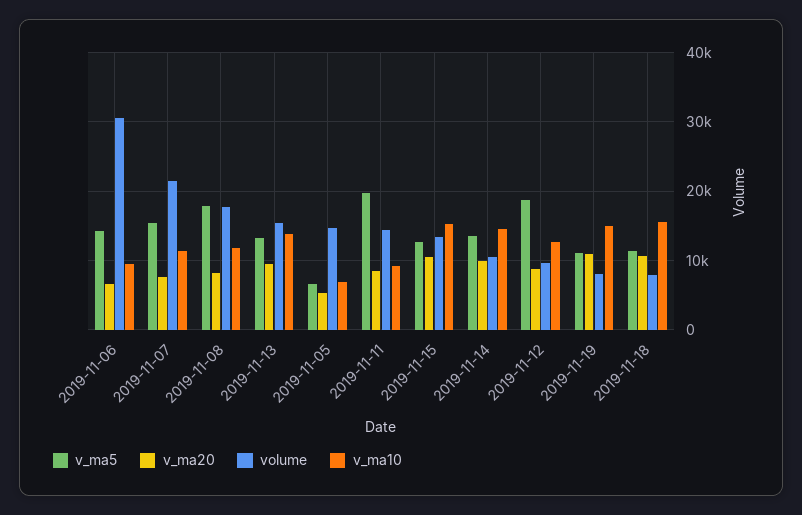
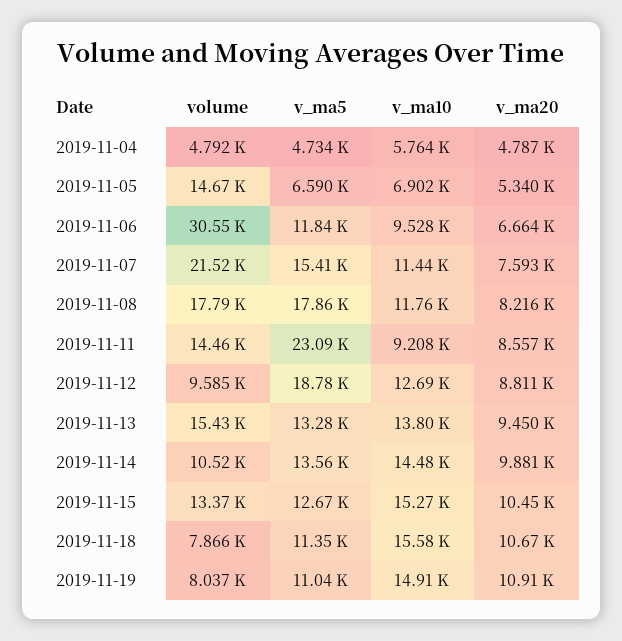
  {
    "v_ma5": {
-     "2019-11-06": 14000,
+     "2019-11-06": 11840,
      "2019-11-07": 15410,
      "2019-11-08": 17860,
      "2019-11-13": 13280,
      "2019-11-05": 6590,
-     "2019-11-11": 20000,
+     "2019-11-11": 23090,
      "2019-11-15": 12670,
      "2019-11-14": 13560,
      "2019-11-12": 18780,
      "2019-11-19": 11040,
-     "2019-11-18": 11350
+     "2019-11-18": 11350,
+     "2019-11-04": 4734
    },
    "v_ma20": {
      "2019-11-06": 6664,
      "2019-11-07": 7593,
      "2019-11-08": 8216,
      "2019-11-13": 9450,
      "2019-11-05": 5340,
      "2019-11-11": 8557,
      "2019-11-15": 10450,
      "2019-11-14": 9881,
      "2019-11-12": 8811,
      "2019-11-19": 10910,
-     "2019-11-18": 10670
+     "2019-11-18": 10670,
+     "2019-11-04": 4787
    },
    "volume": {
      "2019-11-06": 30550,
      "2019-11-07": 21520,
      "2019-11-08": 17790,
      "2019-11-13": 15430,
      "2019-11-05": 14670,
      "2019-11-11": 14460,
      "2019-11-15": 13370,
      "2019-11-14": 10520,
      "2019-11-12": 9585,
      "2019-11-19": 8037,
-     "2019-11-18": 7866
+     "2019-11-18": 7866,
+     "2019-11-04": 4792
    },
    "v_ma10": {
      "2019-11-06": 9528,
      "2019-11-07": 11440,
      "2019-11-08": 11760,
      "2019-11-13": 13800,
      "2019-11-05": 6902,
      "2019-11-11": 9208,
      "2019-11-15": 15270,
      "2019-11-14": 14480,
      "2019-11-12": 12690,
      "2019-11-19": 14910,
-     "2019-11-18": 15580
+     "2019-11-18": 15580,
+     "2019-11-04": 5764
    }
  }

